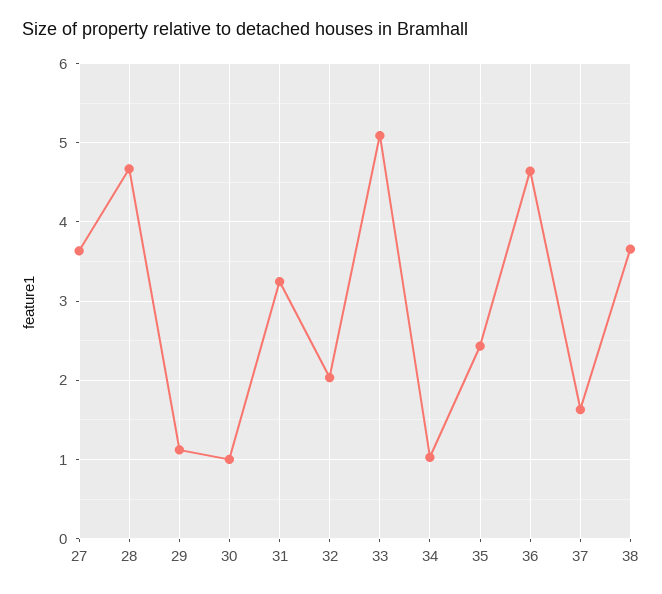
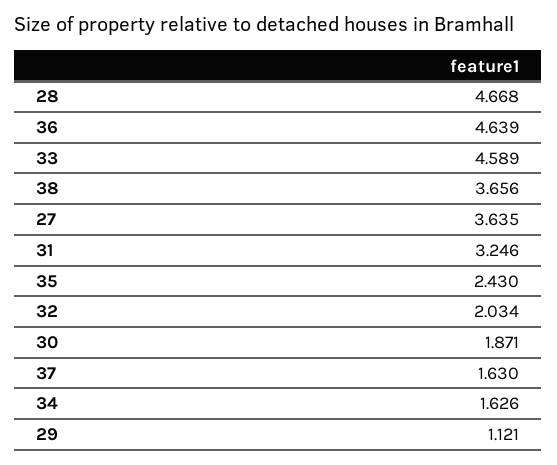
  {
    "27": 3.635,
    "28": 4.668,
    "29": 1.121,
-   "30": 1,
+   "30": 1.871,
    "31": 3.246,
    "32": 2.034,
-   "33": 5.1,
+   "33": 4.589,
-   "34": 1,
+   "34": 1.626,
    "35": 2.43,
    "36": 4.639,
    "37": 1.63,
    "38": 3.656
  }

